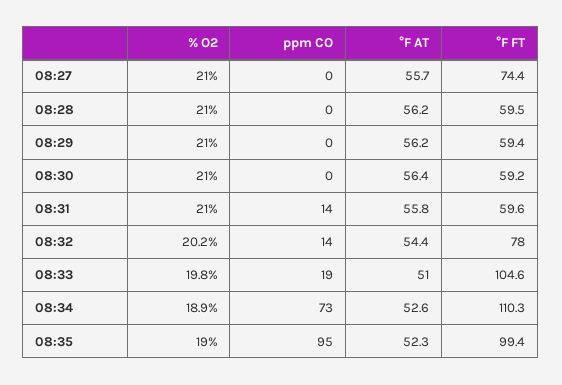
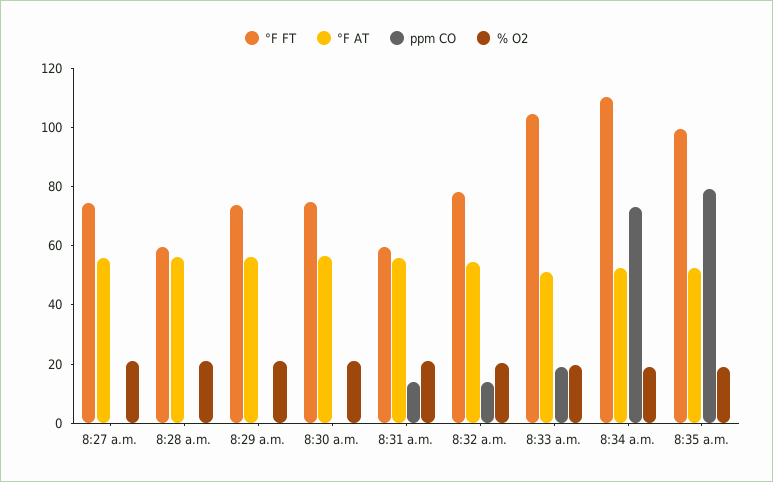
  {
    "% O2": {
      "08:27": 21,
      "08:28": 21,
      "08:29": 21,
      "08:30": 21,
      "08:31": 21,
      "08:32": 20.2,
      "08:33": 19.8,
      "08:34": 18.9,
      "08:35": 19
    },
    "ppm CO": {
      "08:27": 0,
      "08:28": 0,
      "08:29": 0,
      "08:30": 0,
      "08:31": 14,
      "08:32": 14,
      "08:33": 19,
      "08:34": 73,
-     "08:35": 95
+     "08:35": 80
    },
    "°F AT": {
      "08:27": 55.7,
      "08:28": 56.2,
      "08:29": 56.2,
      "08:30": 56.4,
      "08:31": 55.8,
      "08:32": 54.4,
      "08:33": 51,
      "08:34": 52.6,
      "08:35": 52.3
    },
    "°F FT": {
      "08:27": 74.4,
      "08:28": 59.5,
-     "08:29": 59.4,
+     "08:29": 75,
-     "08:30": 59.2,
+     "08:30": 75,
      "08:31": 59.6,
      "08:32": 78,
      "08:33": 104.6,
      "08:34": 110.3,
      "08:35": 99.4
    }
  }

